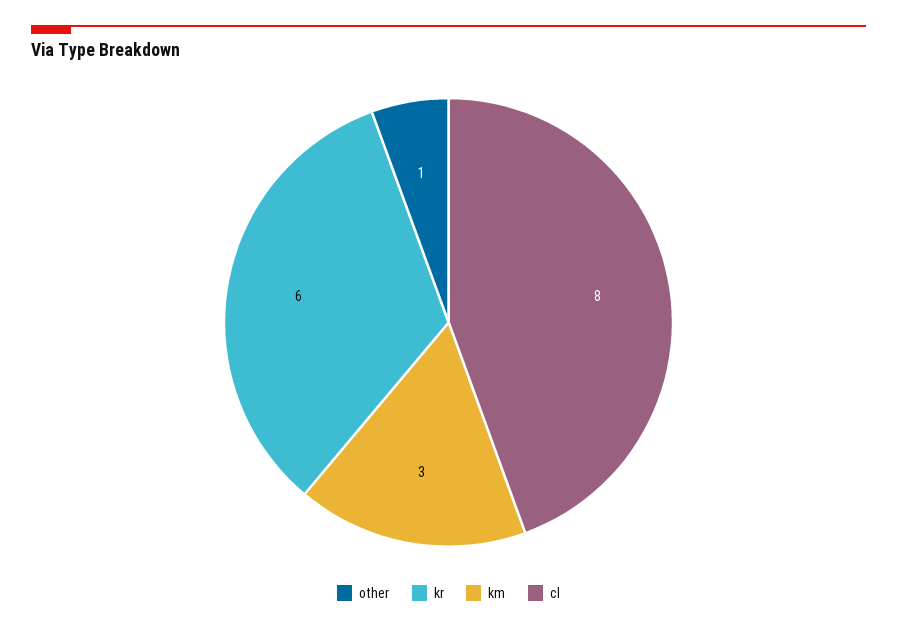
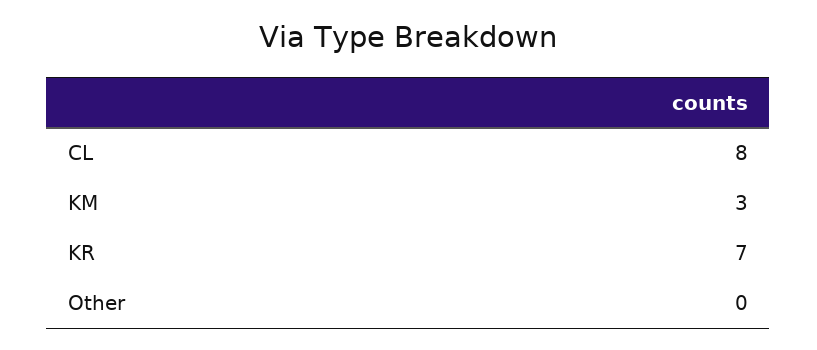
  {
-   "other": 1,
+   "other": 0,
-   "kr": 6,
+   "kr": 7,
    "km": 3,
    "cl": 8
  }

